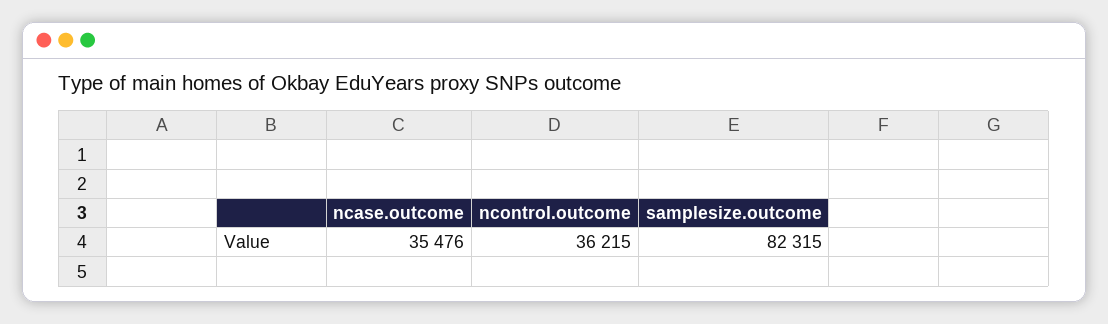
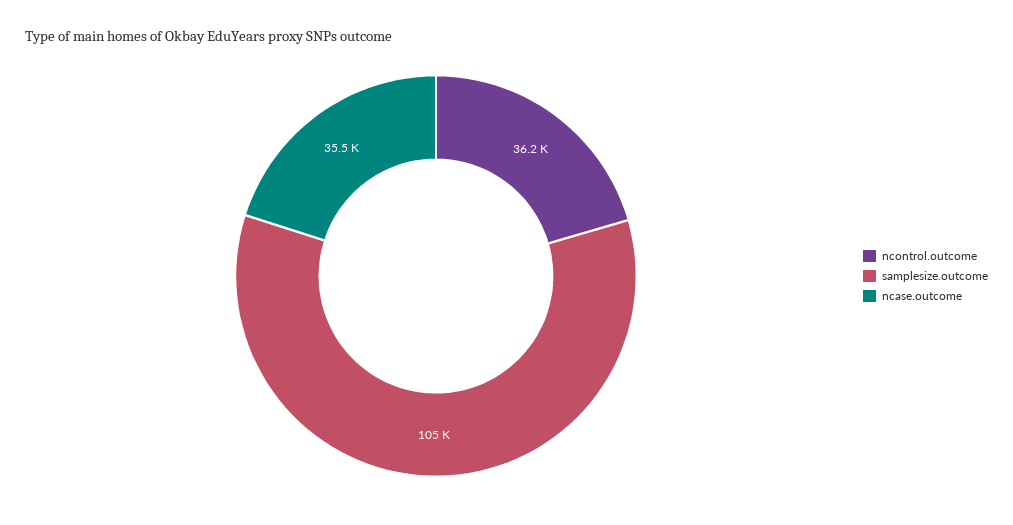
  {
    "ncase.outcome": 35476,
    "ncontrol.outcome": 36215,
-   "samplesize.outcome": 82315
+   "samplesize.outcome": 105000
  }

